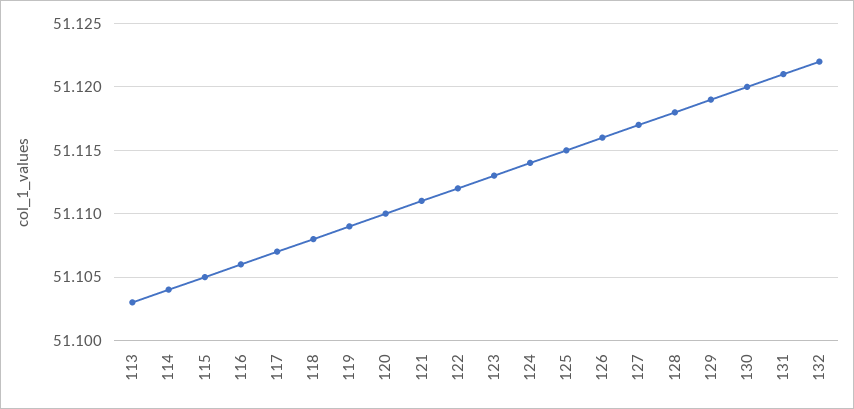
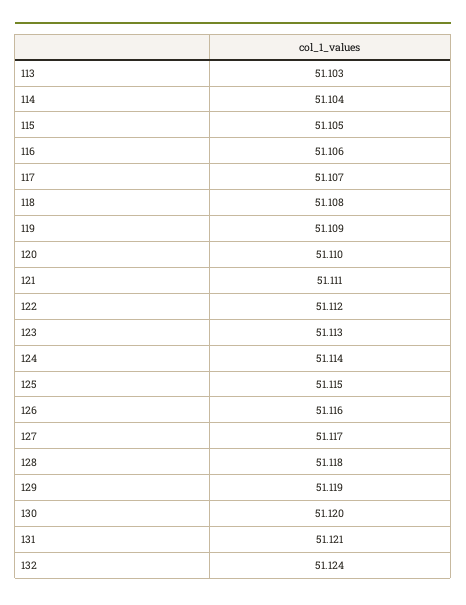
  {
    "113": 51.103,
    "114": 51.104,
    "115": 51.105,
    "116": 51.106,
    "117": 51.107,
    "118": 51.108,
    "119": 51.109,
    "120": 51.11,
    "121": 51.111,
    "122": 51.112,
    "123": 51.113,
    "124": 51.114,
    "125": 51.115,
    "126": 51.116,
    "127": 51.117,
    "128": 51.118,
    "129": 51.119,
    "130": 51.12,
    "131": 51.121,
-   "132": 51.122
+   "132": 51.124
  }

